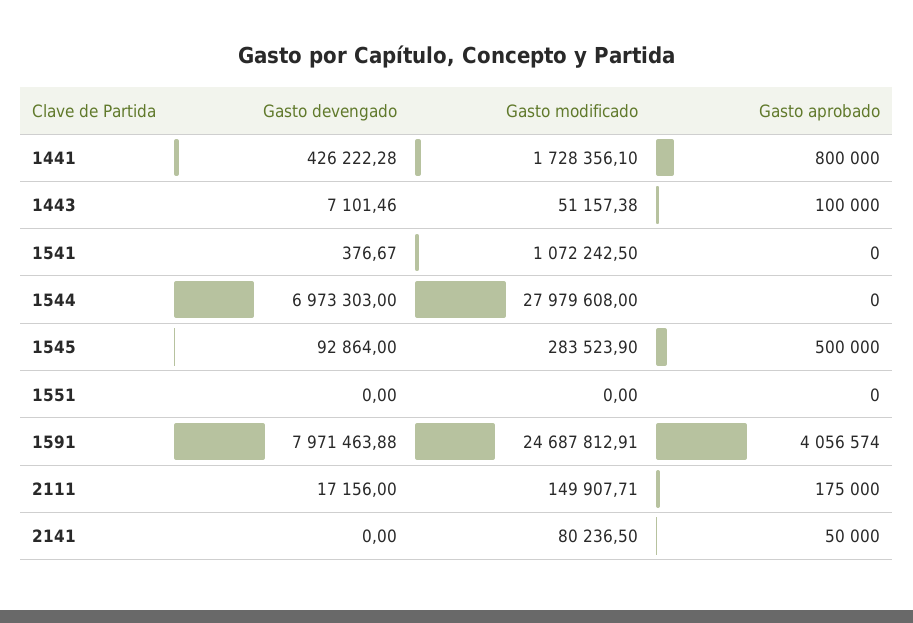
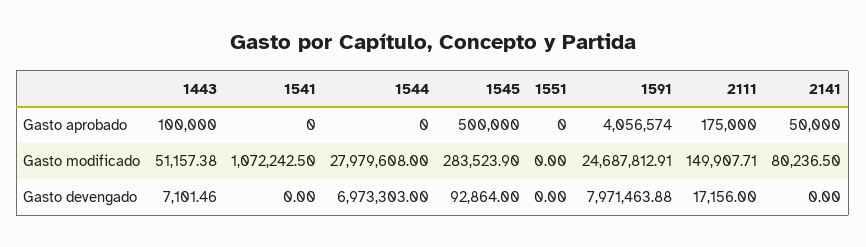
  {
    "Gasto devengado": {
-     "1441": 426222.28,
      "1443": 7101.46,
-     "1541": 376.67,
+     "1541": 0,
      "1544": 6973303,
      "1545": 92864,
      "1551": 0,
      "1591": 7971463.88,
      "2111": 17156,
      "2141": 0
    },
    "Gasto modificado": {
-     "1441": 1728356.1,
      "1443": 51157.38,
      "1541": 1072242.5,
      "1544": 27979608,
      "1545": 283523.9,
      "1551": 0,
      "1591": 24687812.91,
      "2111": 149907.71,
      "2141": 80236.5
    },
    "Gasto aprobado": {
-     "1441": 800000,
      "1443": 100000,
      "1541": 0,
      "1544": 0,
      "1545": 500000,
      "1551": 0,
      "1591": 4056574,
      "2111": 175000,
      "2141": 50000
    }
  }

